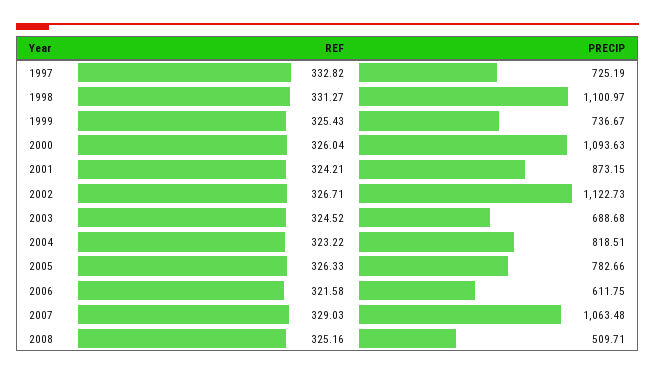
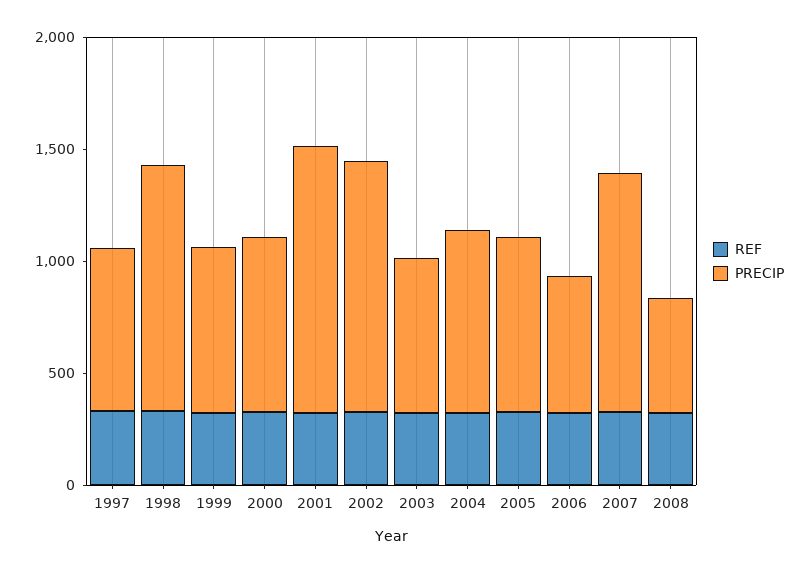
  {
    "REF": {
      "1997": 332.82,
      "1998": 331.27,
      "1999": 325.43,
      "2000": 326.04,
      "2001": 324.21,
      "2002": 326.71,
      "2003": 324.52,
      "2004": 323.22,
      "2005": 326.33,
      "2006": 321.58,
      "2007": 329.03,
      "2008": 325.16
    },
    "PRECIP": {
      "1997": 725.19,
      "1998": 1100.97,
      "1999": 736.67,
-     "2000": 1093.63,
+     "2000": 800,
-     "2001": 873.15,
+     "2001": 1200,
      "2002": 1122.73,
      "2003": 688.68,
      "2004": 818.51,
      "2005": 782.66,
      "2006": 611.75,
      "2007": 1063.48,
      "2008": 509.71
    }
  }

